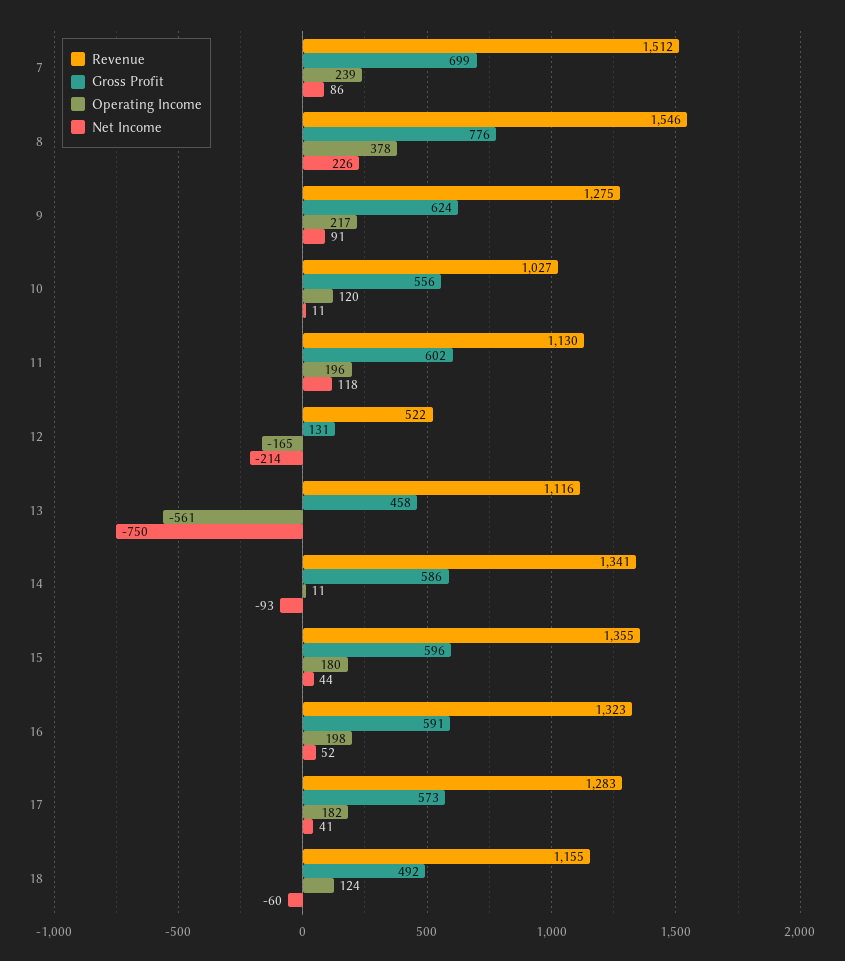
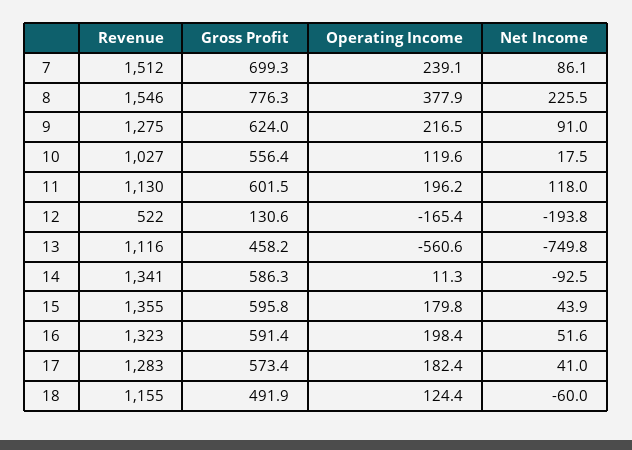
  {
    "Revenue": {
      "7": 1512,
      "8": 1546,
      "9": 1275,
      "10": 1027,
      "11": 1130,
      "12": 522,
      "13": 1116,
      "14": 1341,
      "15": 1355,
      "16": 1323,
      "17": 1283,
      "18": 1155
    },
    "Gross Profit": {
      "7": 699.3,
      "8": 776.3,
      "9": 624,
      "10": 556.4,
      "11": 601.5,
      "12": 130.6,
      "13": 458.2,
      "14": 586.3,
      "15": 595.8,
      "16": 591.4,
      "17": 573.4,
      "18": 491.9
    },
    "Operating Income": {
      "7": 239.1,
      "8": 377.9,
      "9": 216.5,
      "10": 119.6,
      "11": 196.2,
      "12": -165.4,
      "13": -560.6,
      "14": 11.3,
      "15": 179.8,
      "16": 198.4,
      "17": 182.4,
      "18": 124.4
    },
    "Net Income": {
      "7": 86.1,
      "8": 225.5,
      "9": 91,
-     "10": 11,
+     "10": 17.5,
      "11": 118,
-     "12": -214,
+     "12": -193.8,
      "13": -749.8,
      "14": -92.5,
      "15": 43.9,
      "16": 51.6,
      "17": 41,
      "18": -60
    }
  }

